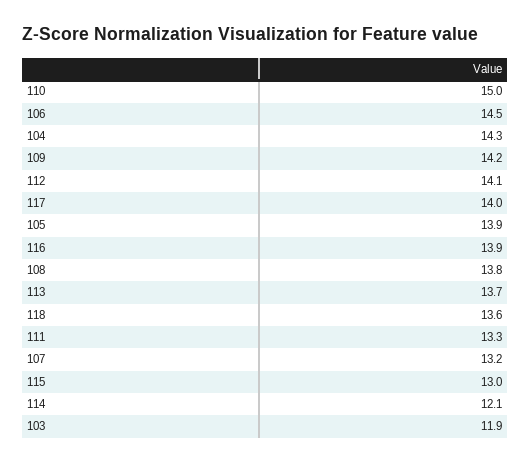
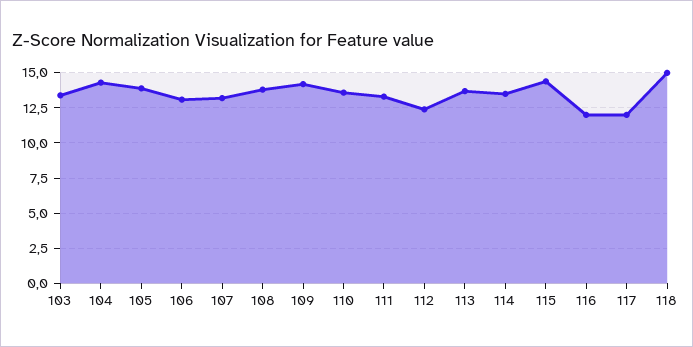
  {
-   "110": 15,
+   "110": 13.5,
-   "106": 14.5,
+   "106": 13,
    "104": 14.3,
    "109": 14.2,
-   "112": 14.1,
+   "112": 12.5,
-   "117": 14,
+   "117": 12,
    "105": 13.9,
-   "116": 13.9,
+   "116": 12,
    "108": 13.8,
    "113": 13.7,
-   "118": 13.6,
+   "118": 15,
    "111": 13.3,
    "107": 13.2,
-   "115": 13,
+   "115": 14.5,
-   "114": 12.1,
+   "114": 13.5,
-   "103": 11.9
+   "103": 13.5
  }

